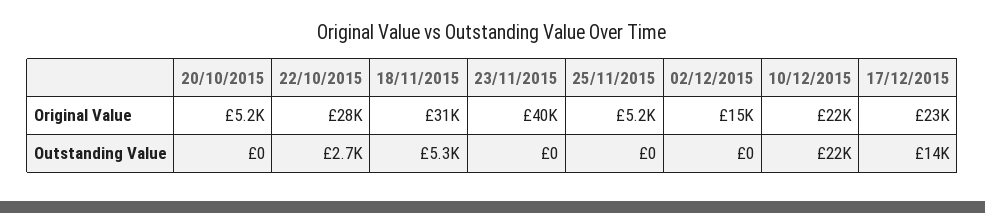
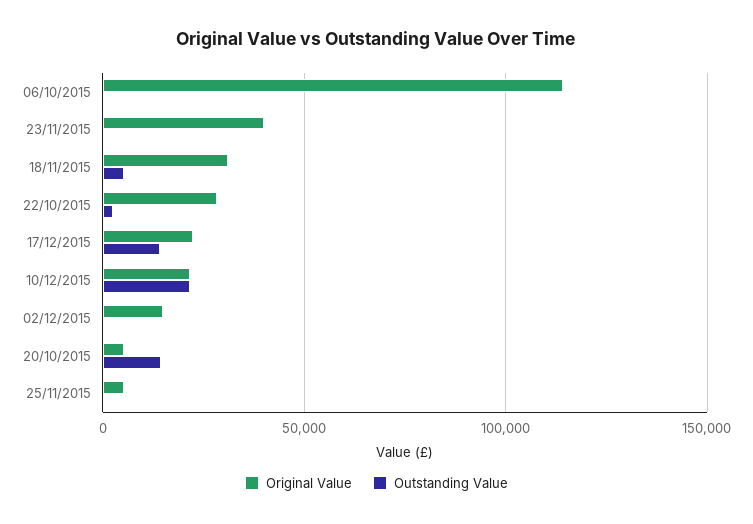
  {
    "Original Value": {
      "20/10/2015": 5200,
      "22/10/2015": 28000,
      "18/11/2015": 31000,
      "23/11/2015": 40000,
      "25/11/2015": 5200,
      "02/12/2015": 15000,
      "10/12/2015": 22000,
-     "17/12/2015": 23000
+     "17/12/2015": 23000,
+     "06/10/2015": 115000
    },
    "Outstanding Value": {
-     "20/10/2015": 0,
+     "20/10/2015": 15000,
      "22/10/2015": 2700,
      "18/11/2015": 5300,
      "23/11/2015": 0,
      "25/11/2015": 0,
      "02/12/2015": 0,
      "10/12/2015": 22000,
-     "17/12/2015": 14000
+     "17/12/2015": 14000,
+     "06/10/2015": 0
    }
  }

